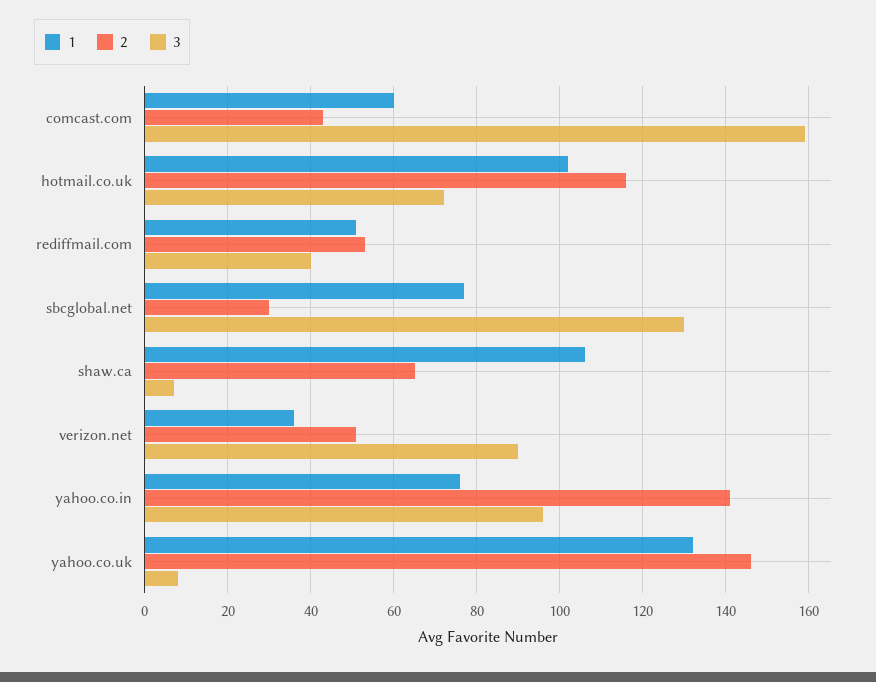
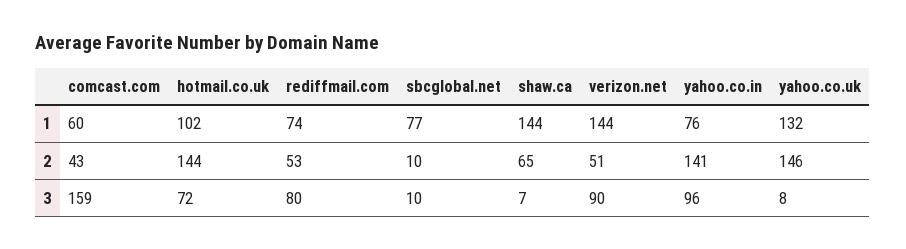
  {
    "1": {
      "comcast.com": 60,
      "hotmail.co.uk": 102,
-     "rediffmail.com": 50,
+     "rediffmail.com": 74,
      "sbcglobal.net": 77,
-     "shaw.ca": 105,
+     "shaw.ca": 144,
-     "verizon.net": 35,
+     "verizon.net": 144,
      "yahoo.co.in": 76,
      "yahoo.co.uk": 132
    },
    "2": {
      "comcast.com": 43,
-     "hotmail.co.uk": 115,
+     "hotmail.co.uk": 144,
      "rediffmail.com": 53,
-     "sbcglobal.net": 30,
+     "sbcglobal.net": 10,
      "shaw.ca": 65,
      "verizon.net": 51,
      "yahoo.co.in": 141,
      "yahoo.co.uk": 146
    },
    "3": {
      "comcast.com": 159,
      "hotmail.co.uk": 72,
-     "rediffmail.com": 40,
+     "rediffmail.com": 80,
-     "sbcglobal.net": 130,
+     "sbcglobal.net": 10,
      "shaw.ca": 7,
      "verizon.net": 90,
      "yahoo.co.in": 96,
      "yahoo.co.uk": 8
    }
  }

